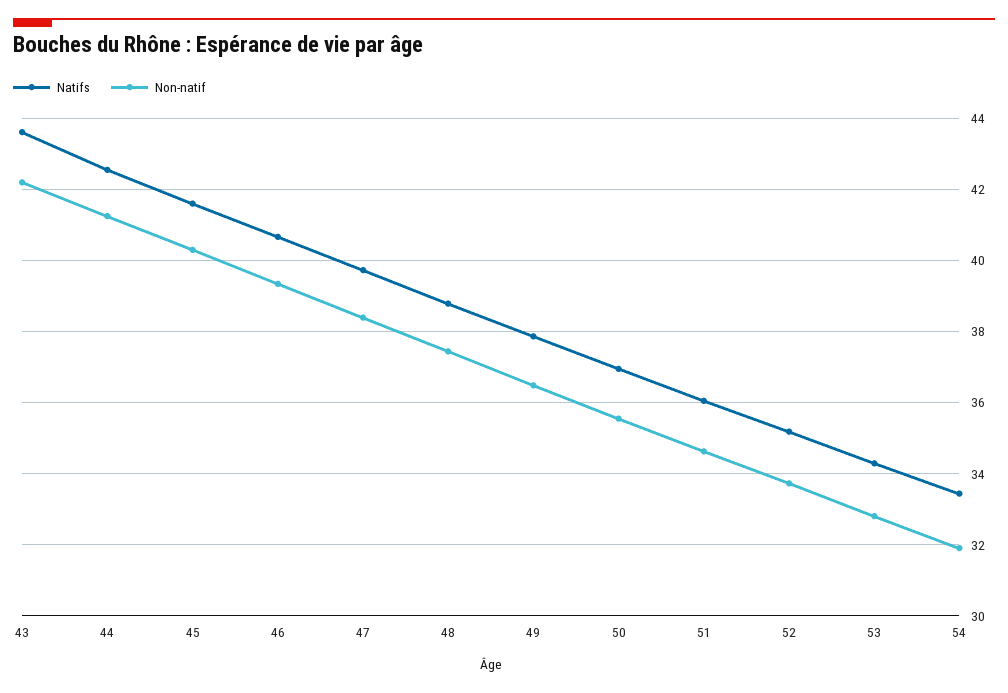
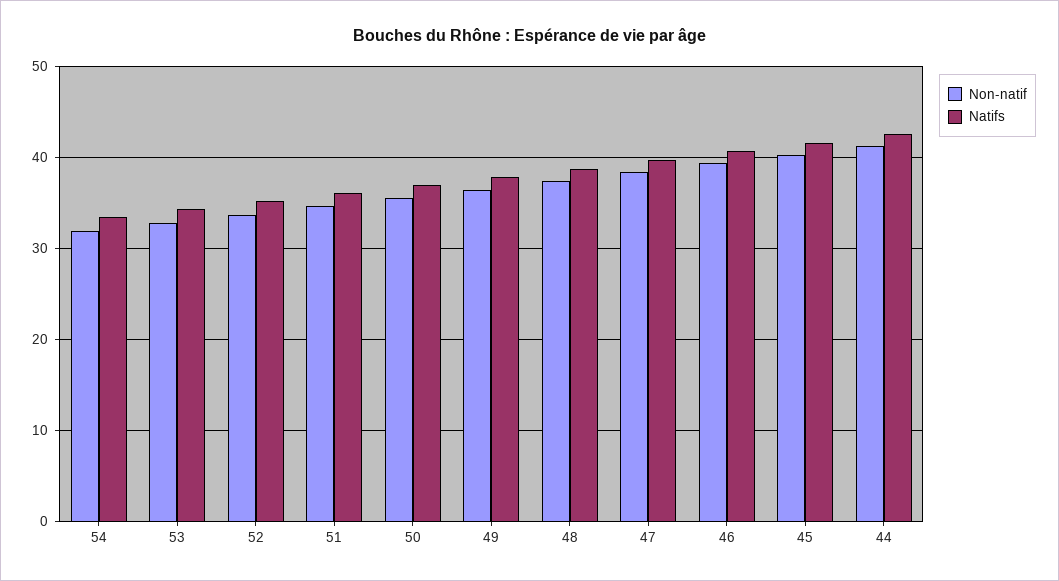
  {
    "Natifs": {
-     "43": 43.6,
      "44": 42.6,
      "45": 41.6,
      "46": 40.6,
      "47": 39.8,
      "48": 38.8,
      "49": 37.8,
      "50": 37,
      "51": 36,
      "52": 35.2,
      "53": 34.2,
      "54": 33.4
    },
    "Non-natif": {
-     "43": 42.2,
      "44": 41.2,
      "45": 40.2,
      "46": 39.4,
      "47": 38.4,
      "48": 37.4,
      "49": 36.4,
      "50": 35.6,
      "51": 34.6,
      "52": 33.8,
      "53": 32.8,
      "54": 32
    }
  }

